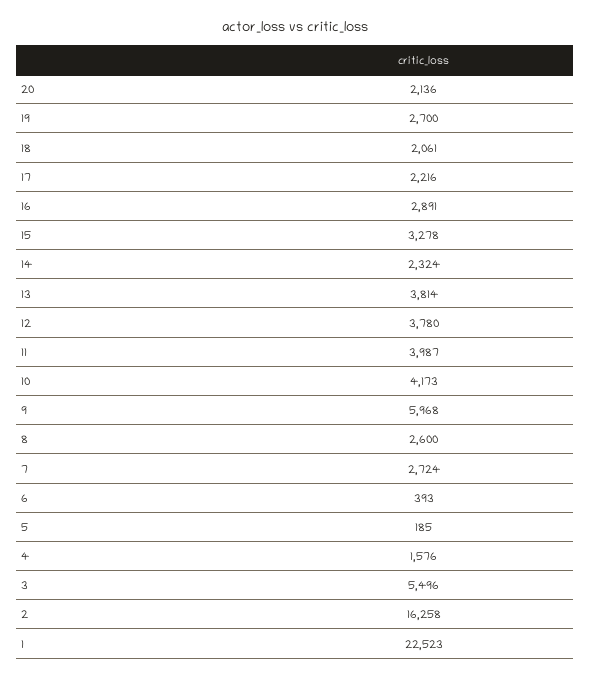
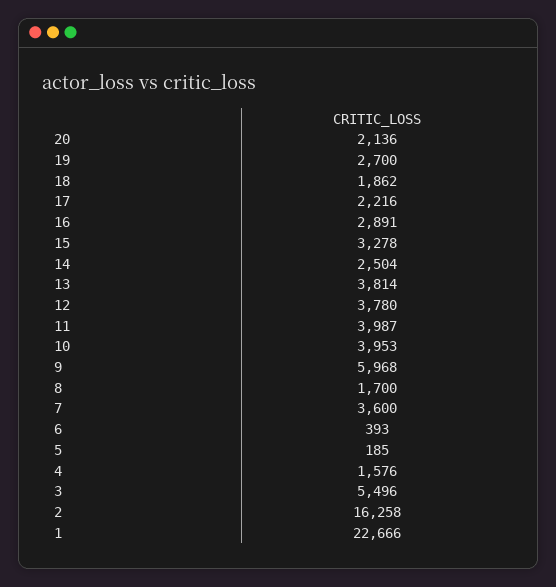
  {
    "20": 2136,
    "19": 2700,
-   "18": 2061,
+   "18": 1862,
    "17": 2216,
    "16": 2891,
    "15": 3278,
-   "14": 2324,
+   "14": 2504,
    "13": 3814,
    "12": 3780,
    "11": 3987,
-   "10": 4173,
+   "10": 3953,
    "9": 5968,
-   "8": 2600,
+   "8": 1700,
-   "7": 2724,
+   "7": 3600,
    "6": 393,
    "5": 185,
    "4": 1576,
    "3": 5496,
    "2": 16258,
-   "1": 22523
+   "1": 22666
  }

